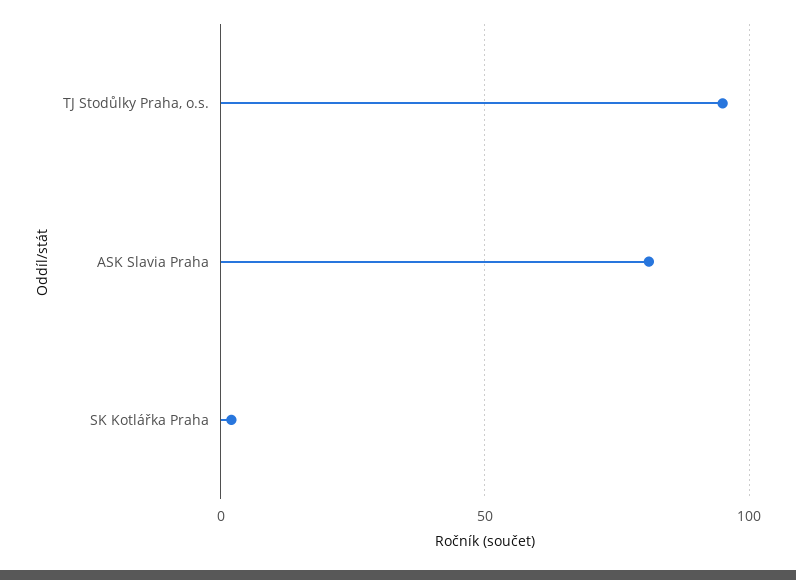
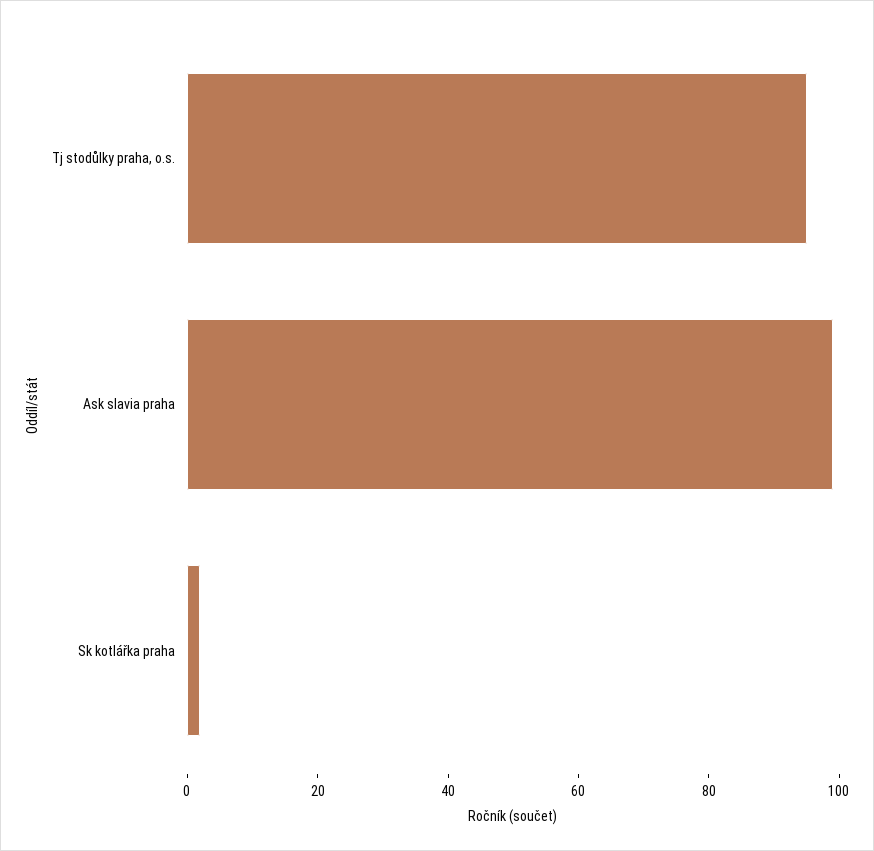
  {
    "TJ Stodůlky Praha, o.s.": 95,
-   "ASK Slavia Praha": 80,
+   "ASK Slavia Praha": 100,
    "SK Kotlářka Praha": 0
  }

